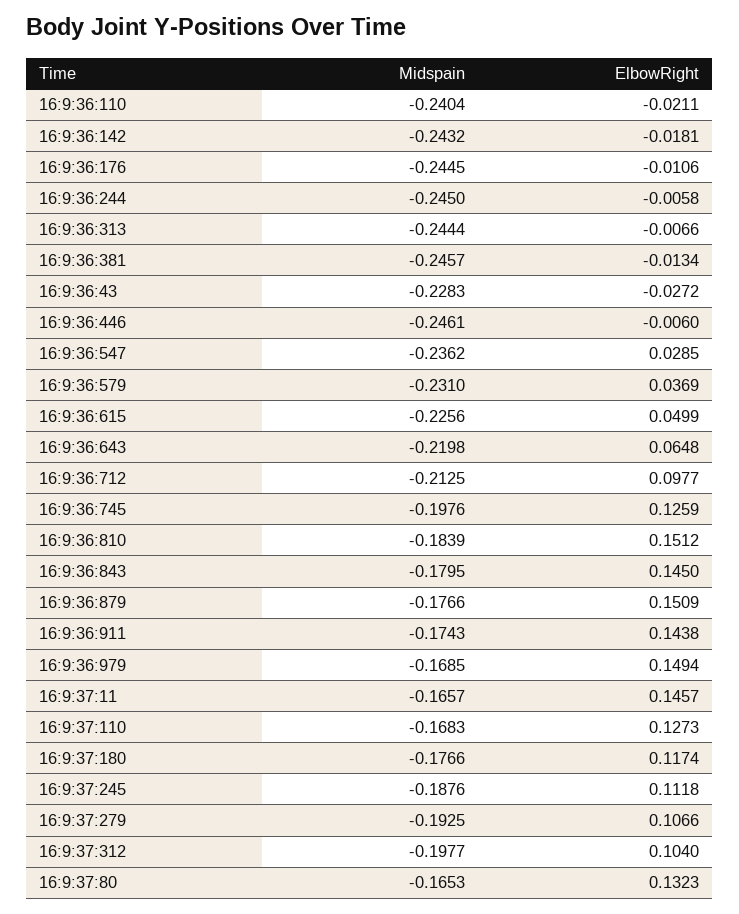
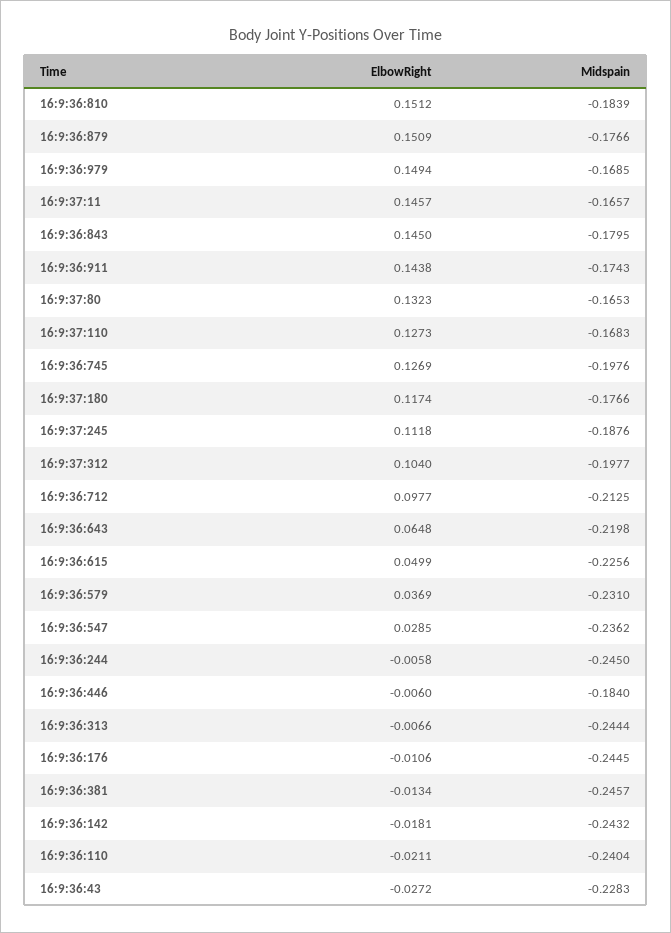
  {
    "Midspain": {
      "16:9:36:110": -0.2404,
      "16:9:36:142": -0.2432,
      "16:9:36:176": -0.2445,
      "16:9:36:244": -0.245,
      "16:9:36:313": -0.2444,
      "16:9:36:381": -0.2457,
      "16:9:36:43": -0.2283,
-     "16:9:36:446": -0.2461,
+     "16:9:36:446": -0.184,
      "16:9:36:547": -0.2362,
      "16:9:36:579": -0.231,
      "16:9:36:615": -0.2256,
      "16:9:36:643": -0.2198,
      "16:9:36:712": -0.2125,
      "16:9:36:745": -0.1976,
      "16:9:36:810": -0.1839,
      "16:9:36:843": -0.1795,
      "16:9:36:879": -0.1766,
      "16:9:36:911": -0.1743,
      "16:9:36:979": -0.1685,
      "16:9:37:11": -0.1657,
      "16:9:37:110": -0.1683,
      "16:9:37:180": -0.1766,
      "16:9:37:245": -0.1876,
-     "16:9:37:279": -0.1925,
      "16:9:37:312": -0.1977,
      "16:9:37:80": -0.1653
    },
    "ElbowRight": {
      "16:9:36:110": -0.0211,
      "16:9:36:142": -0.0181,
      "16:9:36:176": -0.0106,
      "16:9:36:244": -0.0058,
      "16:9:36:313": -0.0066,
      "16:9:36:381": -0.0134,
      "16:9:36:43": -0.0272,
      "16:9:36:446": -0.006,
      "16:9:36:547": 0.0285,
      "16:9:36:579": 0.0369,
      "16:9:36:615": 0.0499,
      "16:9:36:643": 0.0648,
      "16:9:36:712": 0.0977,
-     "16:9:36:745": 0.1259,
+     "16:9:36:745": 0.1269,
      "16:9:36:810": 0.1512,
      "16:9:36:843": 0.145,
      "16:9:36:879": 0.1509,
      "16:9:36:911": 0.1438,
      "16:9:36:979": 0.1494,
      "16:9:37:11": 0.1457,
      "16:9:37:110": 0.1273,
      "16:9:37:180": 0.1174,
      "16:9:37:245": 0.1118,
-     "16:9:37:279": 0.1066,
      "16:9:37:312": 0.104,
      "16:9:37:80": 0.1323
    }
  }

